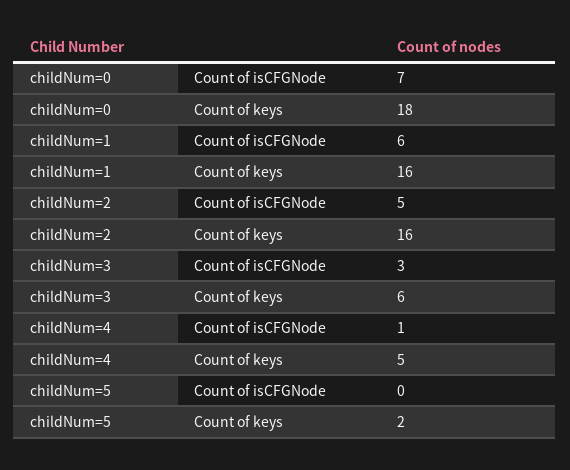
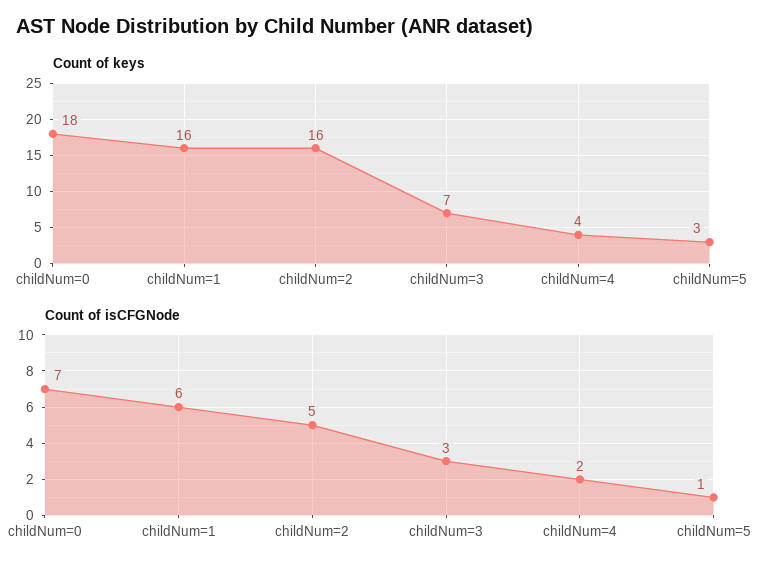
  {
    "Count of isCFGNode": {
      "childNum=0": 7,
      "childNum=1": 6,
      "childNum=2": 5,
      "childNum=3": 3,
-     "childNum=4": 1,
+     "childNum=4": 2,
-     "childNum=5": 0
+     "childNum=5": 1
    },
    "Count of keys": {
      "childNum=0": 18,
      "childNum=1": 16,
      "childNum=2": 16,
-     "childNum=3": 6,
+     "childNum=3": 7,
-     "childNum=4": 5,
+     "childNum=4": 4,
-     "childNum=5": 2
+     "childNum=5": 3
    }
  }

